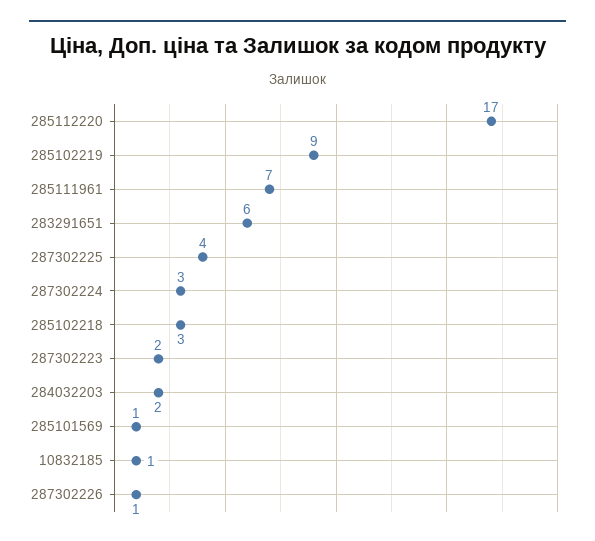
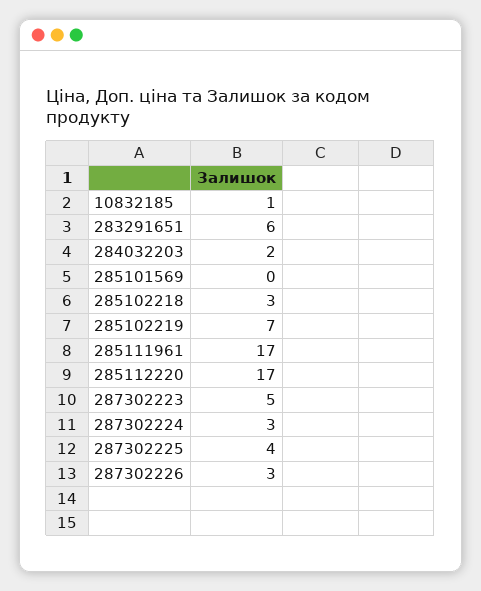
  {
    "285112220": 17,
-   "285102219": 9,
+   "285102219": 7,
-   "285111961": 7,
+   "285111961": 17,
    "283291651": 6,
    "287302225": 4,
    "287302224": 3,
    "285102218": 3,
-   "287302223": 2,
+   "287302223": 5,
    "284032203": 2,
-   "285101569": 1,
+   "285101569": 0,
    "10832185": 1,
-   "287302226": 1
+   "287302226": 3
  }

